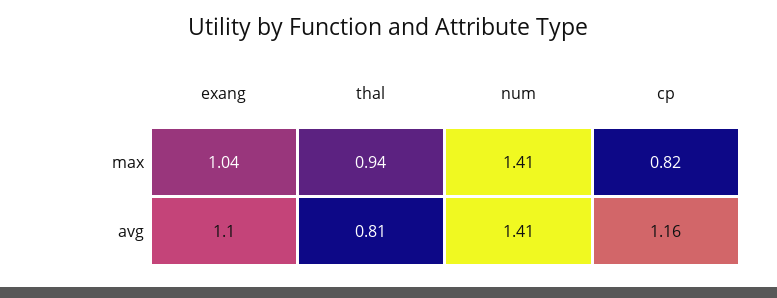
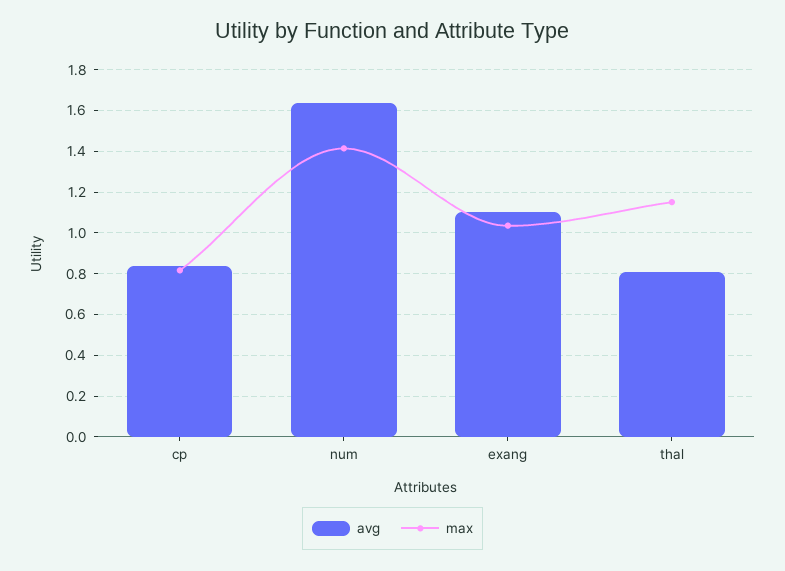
  {
    "max": {
      "exang": 1.04,
-     "thal": 0.94,
+     "thal": 1.15,
      "num": 1.41,
      "cp": 0.82
    },
    "avg": {
      "exang": 1.1,
      "thal": 0.81,
-     "num": 1.41,
+     "num": 1.65,
-     "cp": 1.16
+     "cp": 0.85
    }
  }

